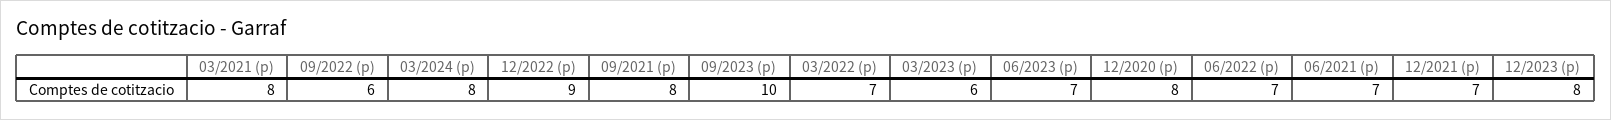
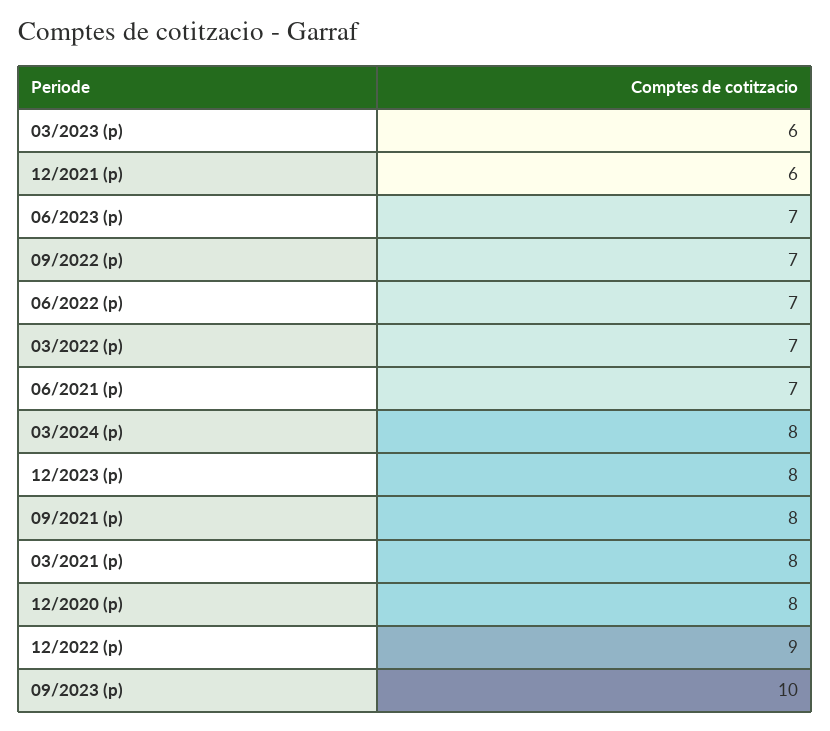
  {
    "03/2021 (p)": 8,
-   "09/2022 (p)": 6,
+   "09/2022 (p)": 7,
    "03/2024 (p)": 8,
    "12/2022 (p)": 9,
    "09/2021 (p)": 8,
    "09/2023 (p)": 10,
    "03/2022 (p)": 7,
    "03/2023 (p)": 6,
    "06/2023 (p)": 7,
    "12/2020 (p)": 8,
    "06/2022 (p)": 7,
    "06/2021 (p)": 7,
-   "12/2021 (p)": 7,
+   "12/2021 (p)": 6,
    "12/2023 (p)": 8
  }

